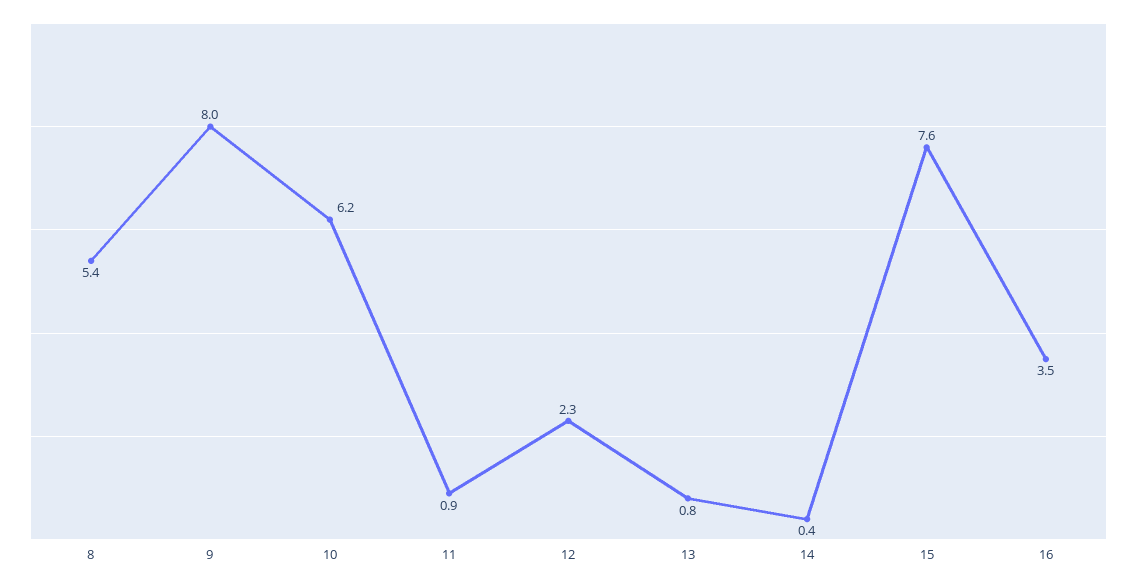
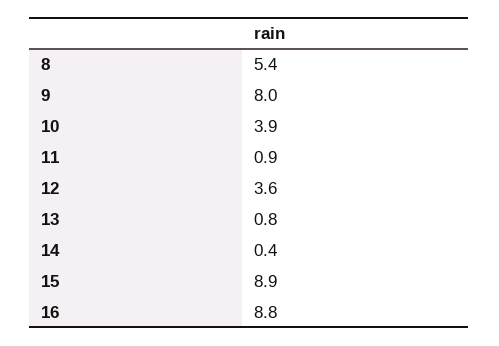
  {
    "8": 5.4,
    "9": 8,
-   "10": 6.2,
+   "10": 3.9,
    "11": 0.9,
-   "12": 2.3,
+   "12": 3.6,
    "13": 0.8,
    "14": 0.4,
-   "15": 7.6,
+   "15": 8.9,
-   "16": 3.5
+   "16": 8.8
  }

